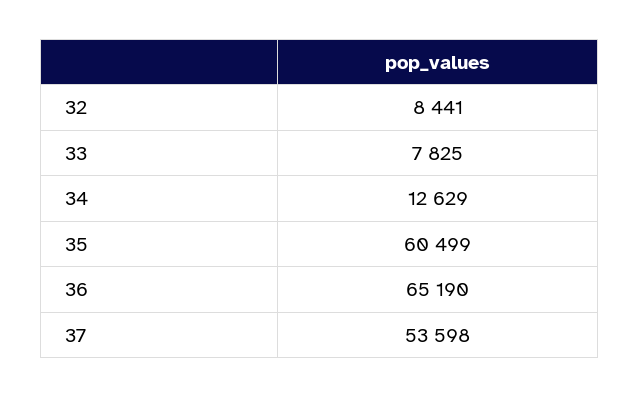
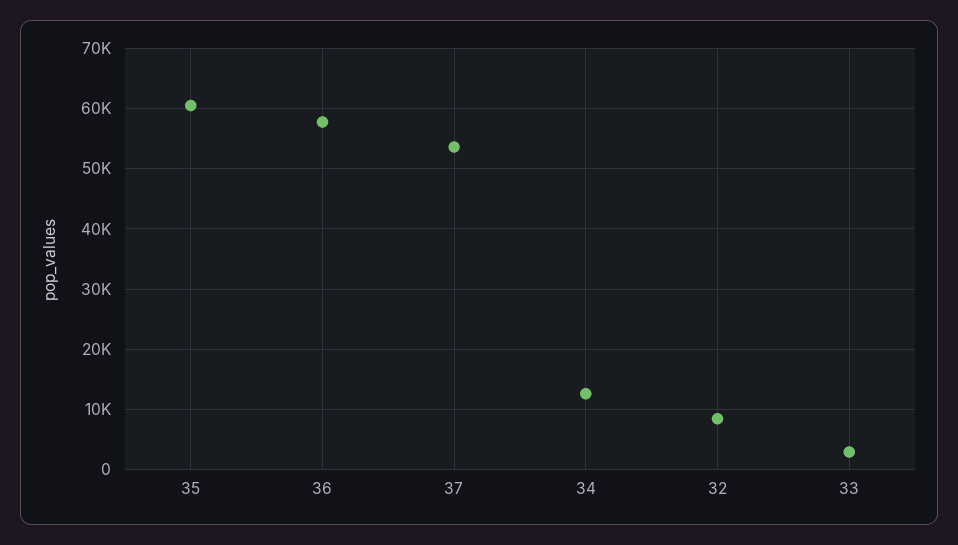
  {
    "32": 8441,
-   "33": 7825,
+   "33": 3000,
    "34": 12629,
    "35": 60499,
-   "36": 65190,
+   "36": 58000,
    "37": 53598
  }

